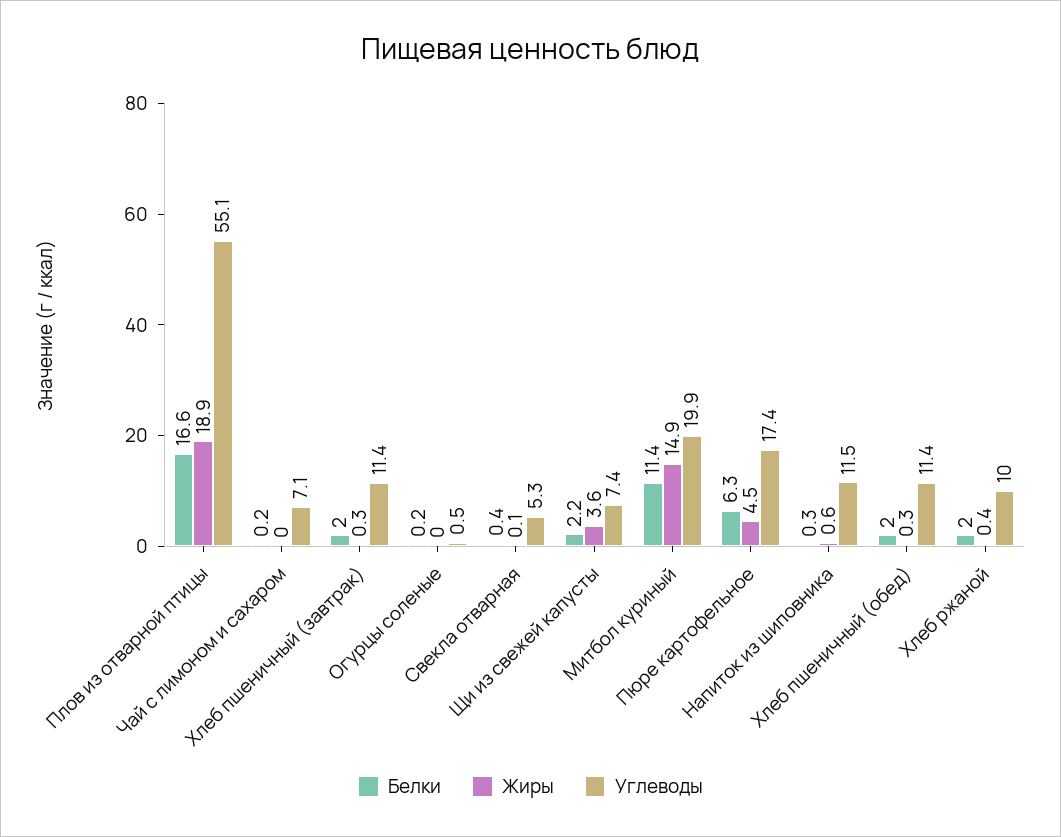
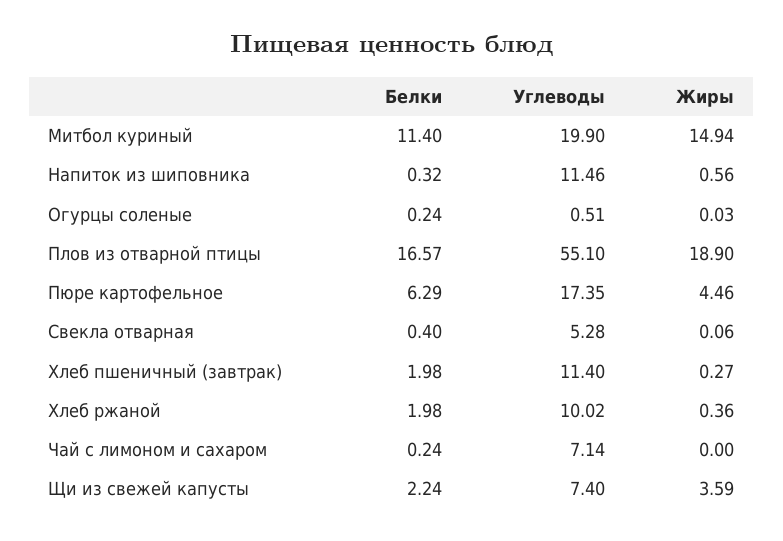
  {
    "Белки": {
      "Плов из отварной птицы": 16.57,
      "Чай с лимоном и сахаром": 0.24,
      "Хлеб пшеничный (завтрак)": 1.98,
      "Огурцы соленые": 0.24,
      "Свекла отварная": 0.4,
      "Щи из свежей капусты": 2.24,
      "Митбол куриный": 11.4,
      "Пюре картофельное": 6.29,
      "Напиток из шиповника": 0.32,
-     "Хлеб пшеничный (обед)": 2,
      "Хлеб ржаной": 1.98
    },
    "Жиры": {
      "Плов из отварной птицы": 18.9,
      "Чай с лимоном и сахаром": 0,
      "Хлеб пшеничный (завтрак)": 0.27,
      "Огурцы соленые": 0.03,
      "Свекла отварная": 0.06,
      "Щи из свежей капусты": 3.59,
      "Митбол куриный": 14.94,
      "Пюре картофельное": 4.46,
      "Напиток из шиповника": 0.56,
-     "Хлеб пшеничный (обед)": 0.3,
      "Хлеб ржаной": 0.36
    },
    "Углеводы": {
      "Плов из отварной птицы": 55.1,
      "Чай с лимоном и сахаром": 7.14,
      "Хлеб пшеничный (завтрак)": 11.4,
      "Огурцы соленые": 0.51,
      "Свекла отварная": 5.28,
      "Щи из свежей капусты": 7.4,
      "Митбол куриный": 19.9,
      "Пюре картофельное": 17.35,
      "Напиток из шиповника": 11.46,
-     "Хлеб пшеничный (обед)": 11.4,
      "Хлеб ржаной": 10.02
    }
  }

